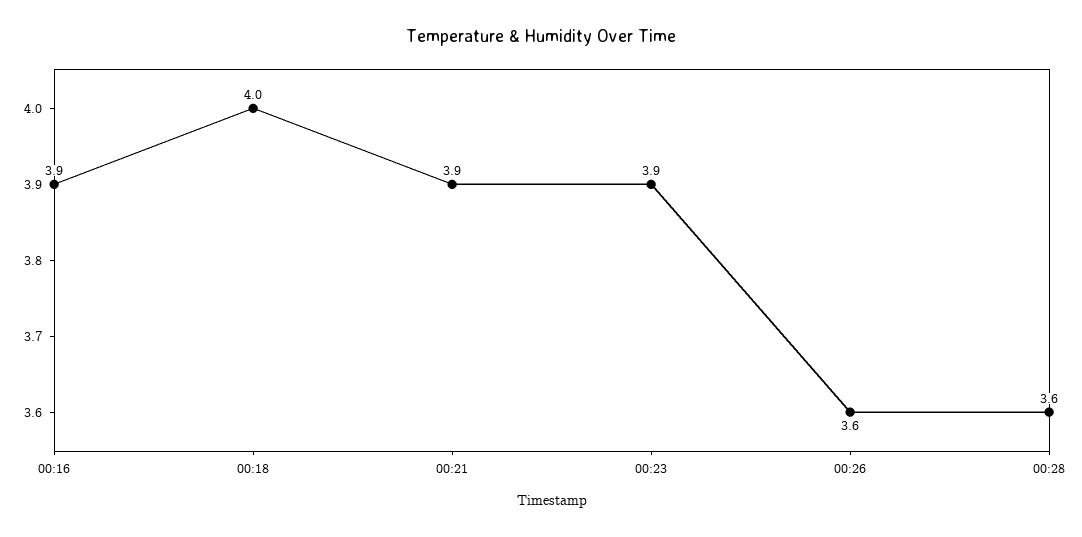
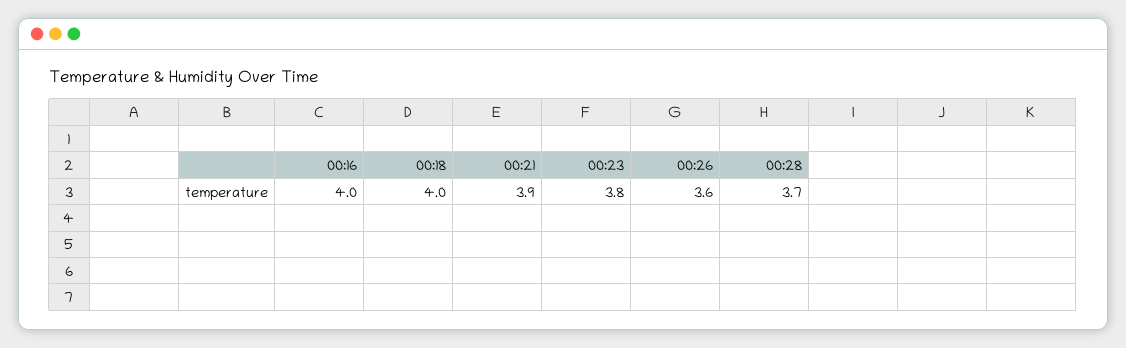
  {
-   "00:16": 3.9,
+   "00:16": 4,
    "00:18": 4,
    "00:21": 3.9,
-   "00:23": 3.9,
+   "00:23": 3.8,
    "00:26": 3.6,
-   "00:28": 3.6
+   "00:28": 3.7
  }

